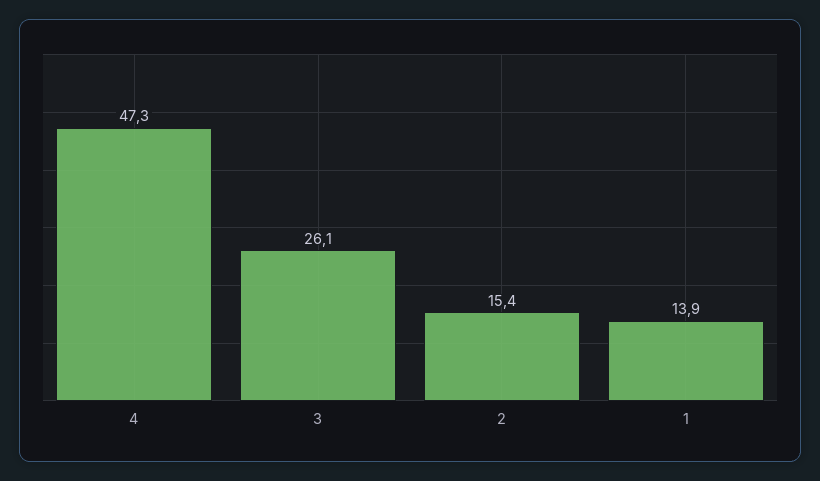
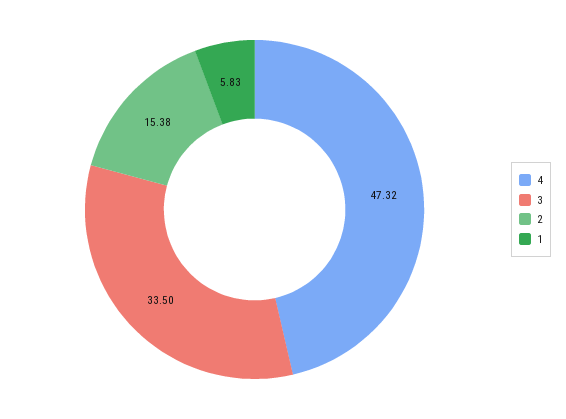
  {
    "4": 47.32,
-   "3": 26.1,
+   "3": 33.5,
    "2": 15.38,
-   "1": 13.9
+   "1": 5.83
  }

